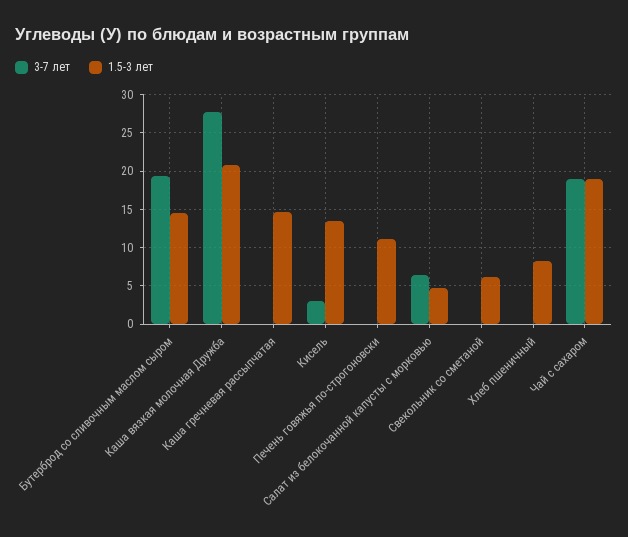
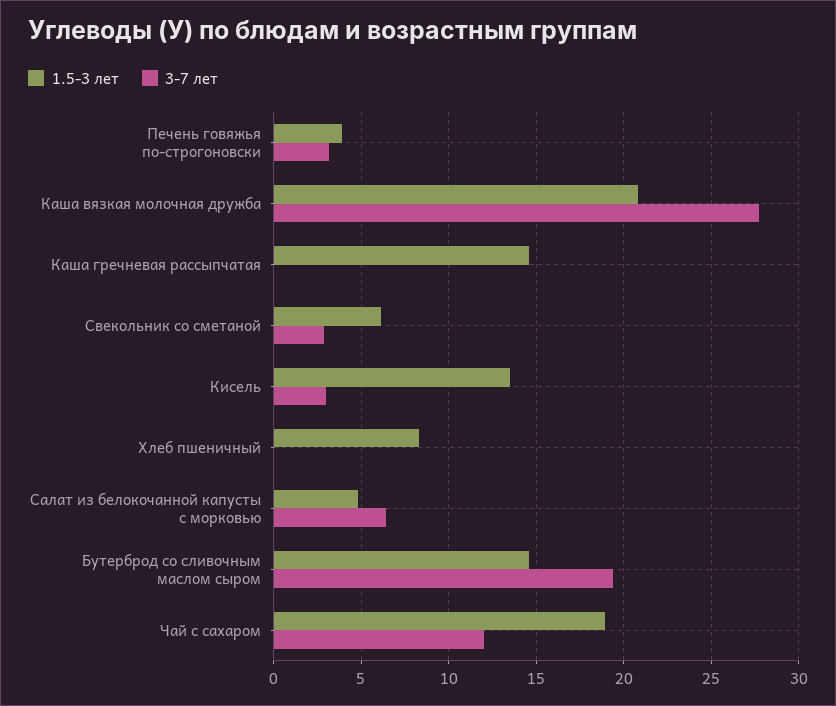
  {
    "3-7 лет": {
      "Бутерброд со сливочным маслом сыром": 19.5,
      "Каша вязкая молочная Дружба": 27.5,
      "Каша гречневая рассыпчатая": 0,
      "Кисель": 3,
-     "Печень говяжья по-строгоновски": 0,
+     "Печень говяжья по-строгоновски": 3,
      "Салат из белокочанной капусты с морковью": 6.5,
-     "Свекольник со сметаной": 0,
+     "Свекольник со сметаной": 3,
      "Хлеб пшеничный": 0,
-     "Чай с сахаром": 19
+     "Чай с сахаром": 12
    },
    "1.5-3 лет": {
      "Бутерброд со сливочным маслом сыром": 14.5,
      "Каша вязкая молочная Дружба": 21,
      "Каша гречневая рассыпчатая": 14.5,
      "Кисель": 13.5,
-     "Печень говяжья по-строгоновски": 11,
+     "Печень говяжья по-строгоновски": 4,
      "Салат из белокочанной капусты с морковью": 5,
      "Свекольник со сметаной": 6,
      "Хлеб пшеничный": 8.5,
      "Чай с сахаром": 19
    }
  }

